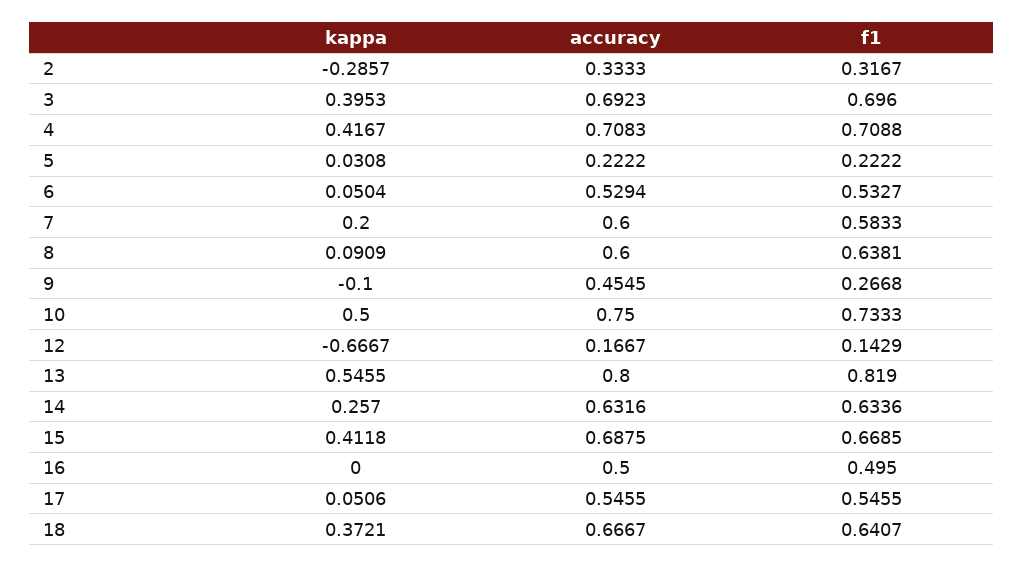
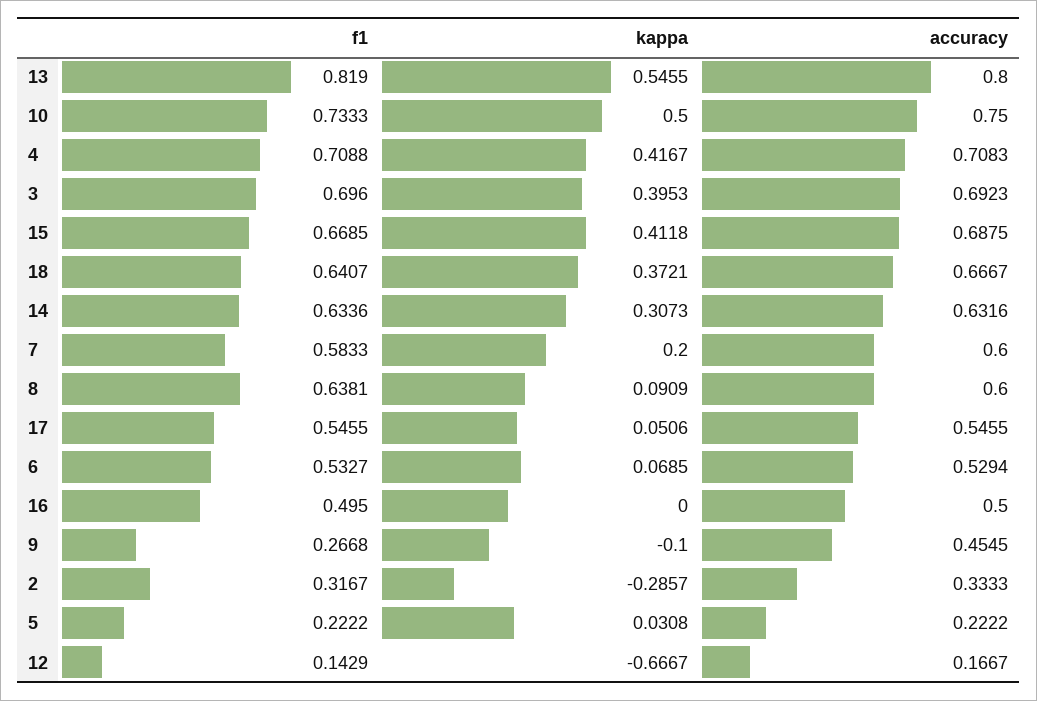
  {
    "kappa": {
      "2": -0.2857,
      "3": 0.3953,
      "4": 0.4167,
      "5": 0.0308,
-     "6": 0.0504,
+     "6": 0.0685,
      "7": 0.2,
      "8": 0.0909,
      "9": -0.1,
      "10": 0.5,
      "12": -0.6667,
      "13": 0.5455,
-     "14": 0.257,
+     "14": 0.3073,
      "15": 0.4118,
      "16": 0,
      "17": 0.0506,
      "18": 0.3721
    },
    "accuracy": {
      "2": 0.3333,
      "3": 0.6923,
      "4": 0.7083,
      "5": 0.2222,
      "6": 0.5294,
      "7": 0.6,
      "8": 0.6,
      "9": 0.4545,
      "10": 0.75,
      "12": 0.1667,
      "13": 0.8,
      "14": 0.6316,
      "15": 0.6875,
      "16": 0.5,
      "17": 0.5455,
      "18": 0.6667
    },
    "f1": {
      "2": 0.3167,
      "3": 0.696,
      "4": 0.7088,
      "5": 0.2222,
      "6": 0.5327,
      "7": 0.5833,
      "8": 0.6381,
      "9": 0.2668,
      "10": 0.7333,
      "12": 0.1429,
      "13": 0.819,
      "14": 0.6336,
      "15": 0.6685,
      "16": 0.495,
      "17": 0.5455,
      "18": 0.6407
    }
  }

